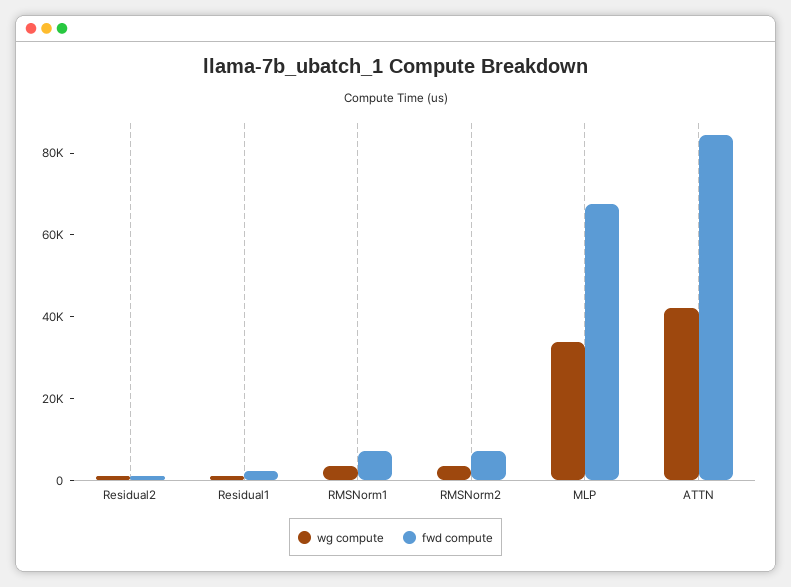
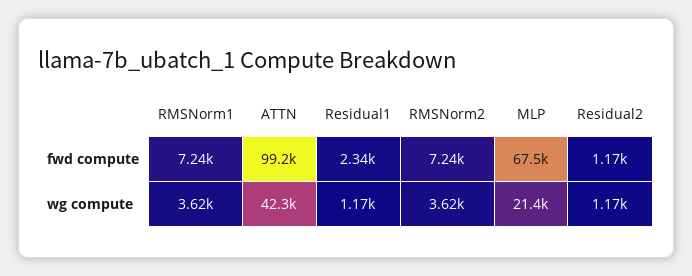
  {
    "wg compute": {
      "Residual2": 1170,
      "Residual1": 1170,
      "RMSNorm1": 3620,
      "RMSNorm2": 3620,
-     "MLP": 35000,
+     "MLP": 21400,
      "ATTN": 42300
    },
    "fwd compute": {
      "Residual2": 1170,
      "Residual1": 2340,
      "RMSNorm1": 7240,
      "RMSNorm2": 7240,
      "MLP": 67500,
-     "ATTN": 85000
+     "ATTN": 99200
    }
  }

